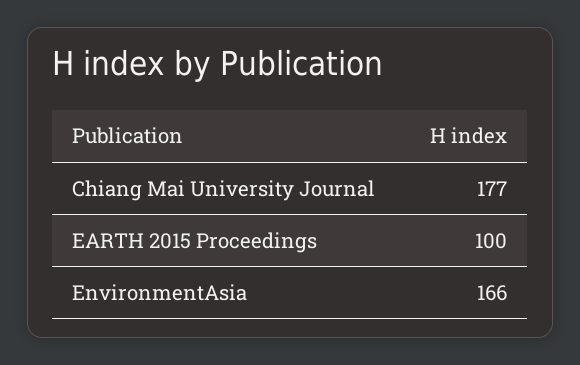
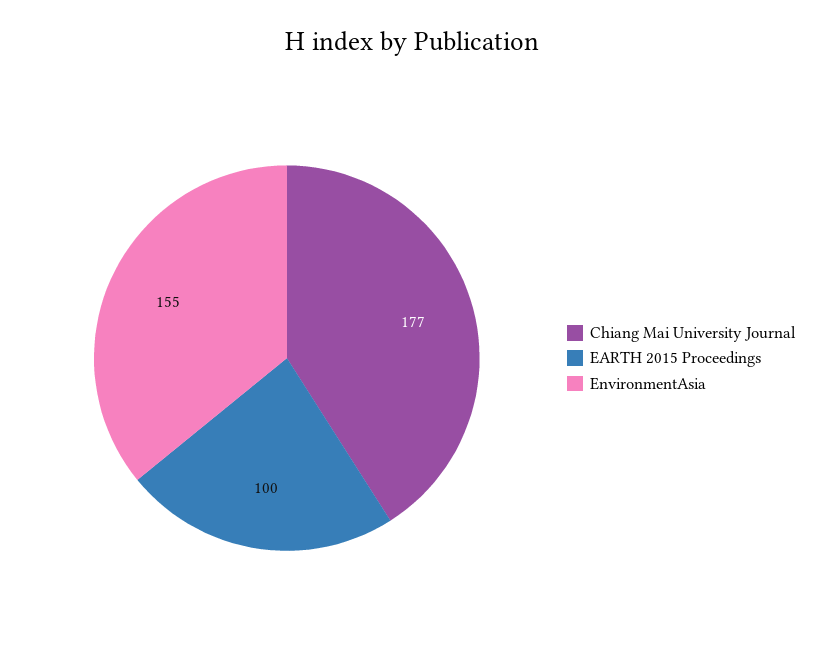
  {
    "Chiang Mai University Journal": 177,
    "EARTH 2015 Proceedings": 100,
-   "EnvironmentAsia": 166
+   "EnvironmentAsia": 155
  }

